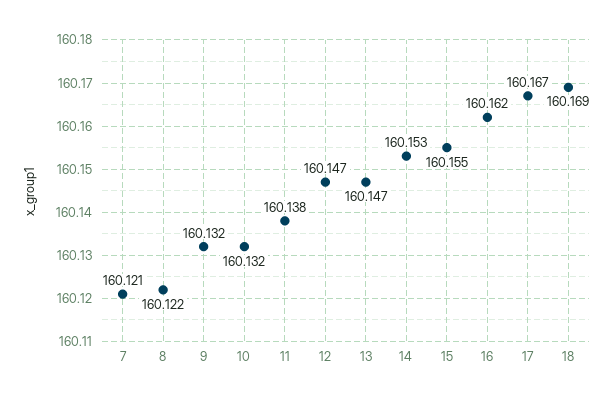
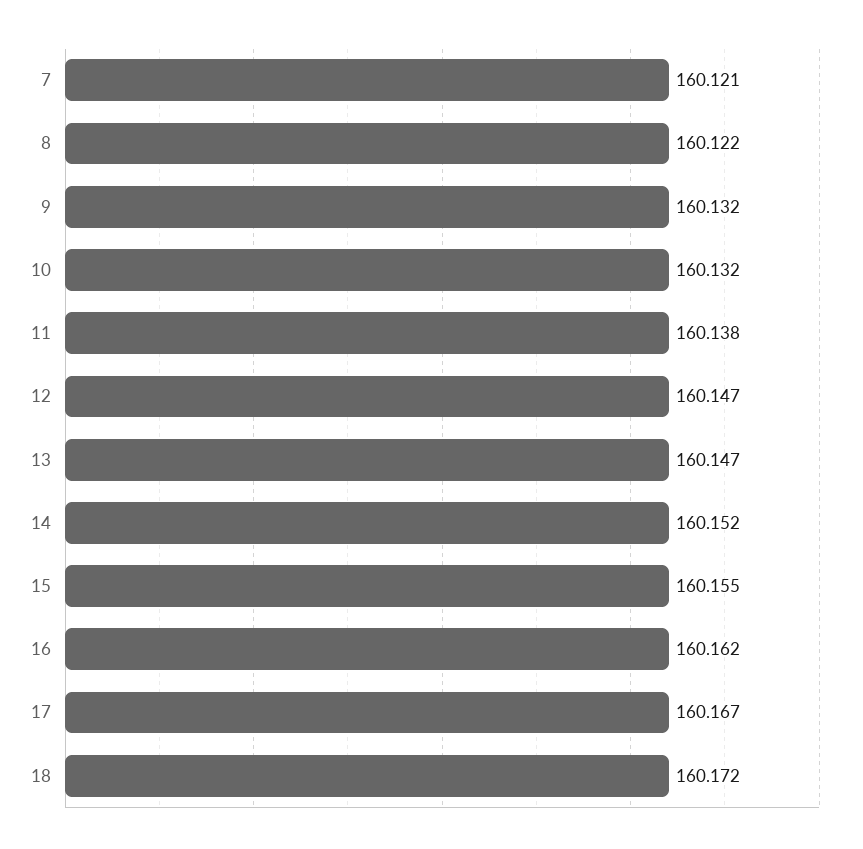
  {
    "7": 160.121,
    "8": 160.122,
    "9": 160.132,
    "10": 160.132,
    "11": 160.138,
    "12": 160.147,
    "13": 160.147,
-   "14": 160.153,
+   "14": 160.152,
    "15": 160.155,
    "16": 160.162,
    "17": 160.167,
-   "18": 160.169
+   "18": 160.172
  }

